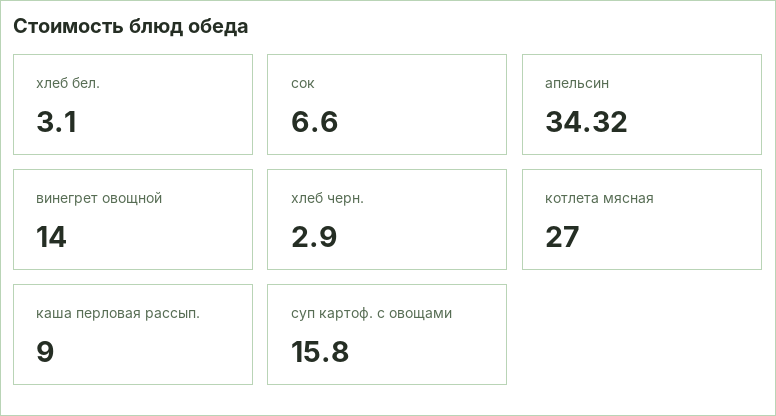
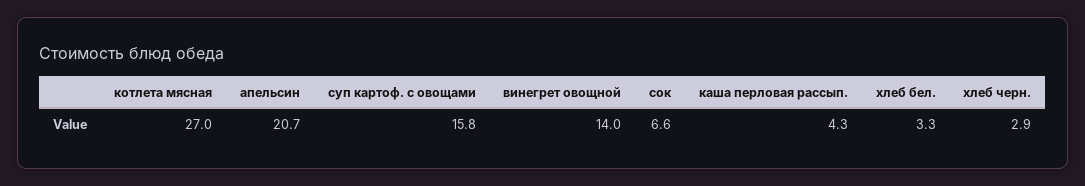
  {
-   "хлеб бел.": 3.1,
+   "хлеб бел.": 3.3,
    "сок": 6.6,
-   "апельсин": 34.32,
+   "апельсин": 20.7,
    "винегрет овощной": 14,
    "хлеб черн.": 2.9,
    "котлета мясная": 27,
-   "каша перловая рассып.": 9,
+   "каша перловая рассып.": 4.3,
    "суп картоф. с овощами": 15.8
  }

